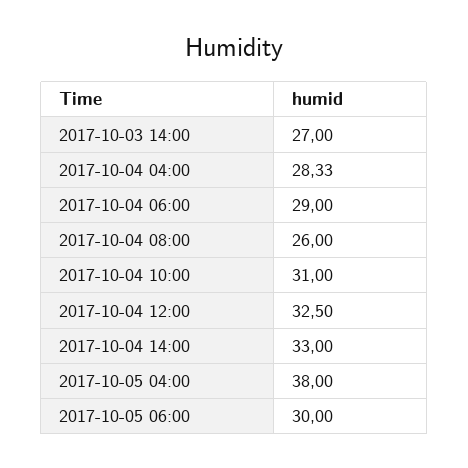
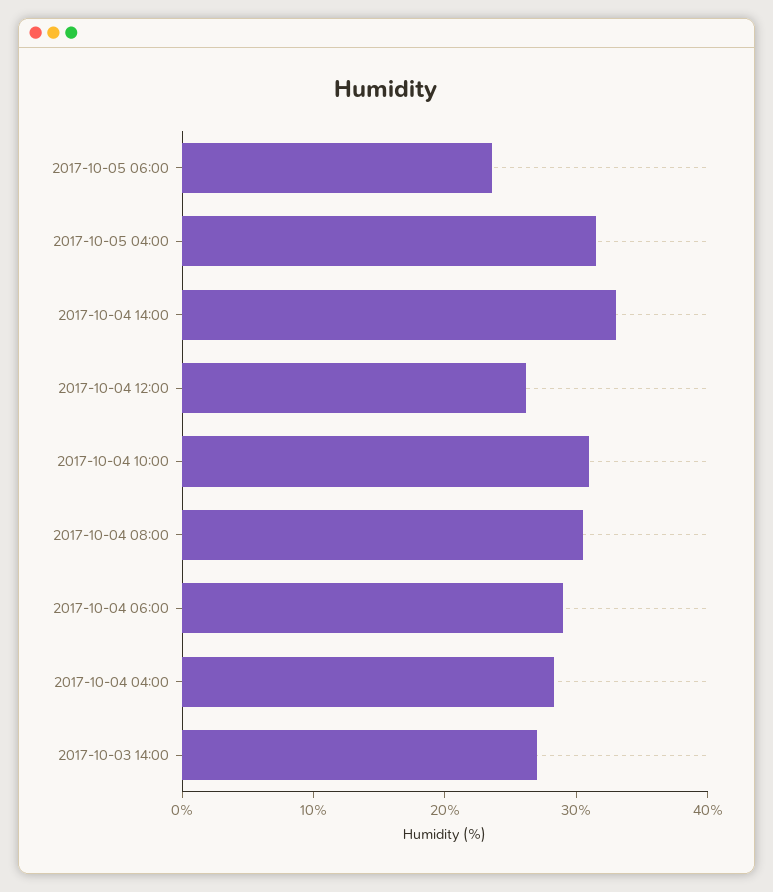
  {
    "2017-10-03 14:00": 27,
    "2017-10-04 04:00": 28.33,
    "2017-10-04 06:00": 29,
-   "2017-10-04 08:00": 26,
+   "2017-10-04 08:00": 30,
    "2017-10-04 10:00": 31,
-   "2017-10-04 12:00": 32.5,
+   "2017-10-04 12:00": 26,
    "2017-10-04 14:00": 33,
-   "2017-10-05 04:00": 38,
+   "2017-10-05 04:00": 32,
-   "2017-10-05 06:00": 30
+   "2017-10-05 06:00": 24
  }

